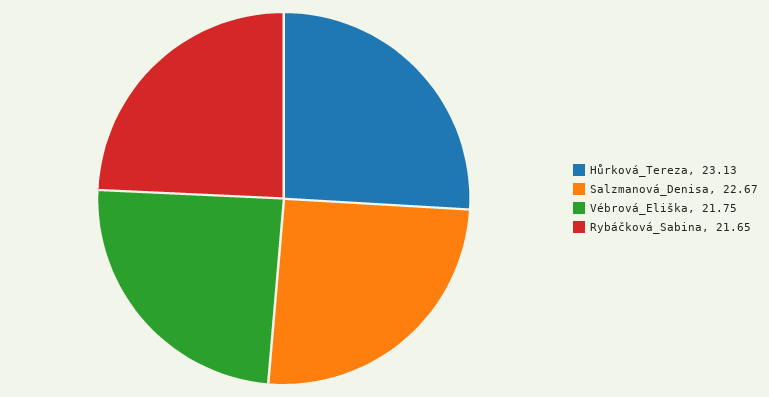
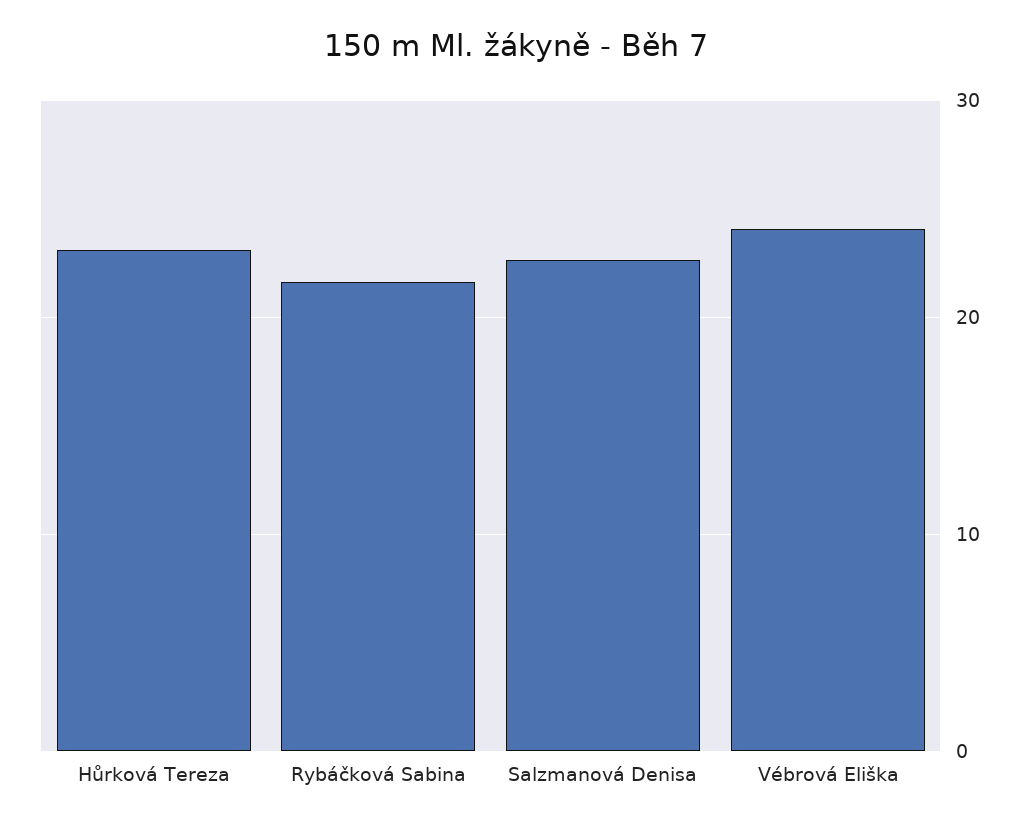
  {
    "Hůrková_Tereza": 23.13,
    "Salzmanová_Denisa": 22.67,
-   "Vébrová_Eliška": 21.75,
+   "Vébrová_Eliška": 24,
    "Rybáčková_Sabina": 21.65
  }

